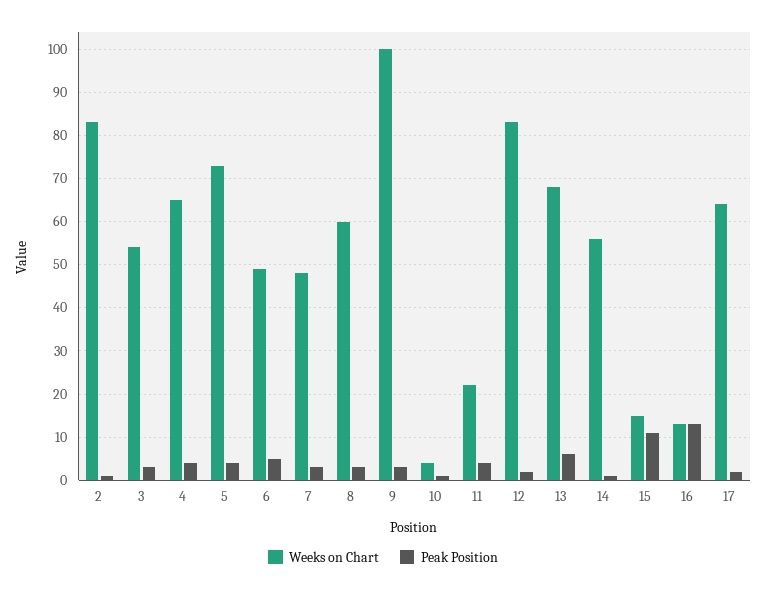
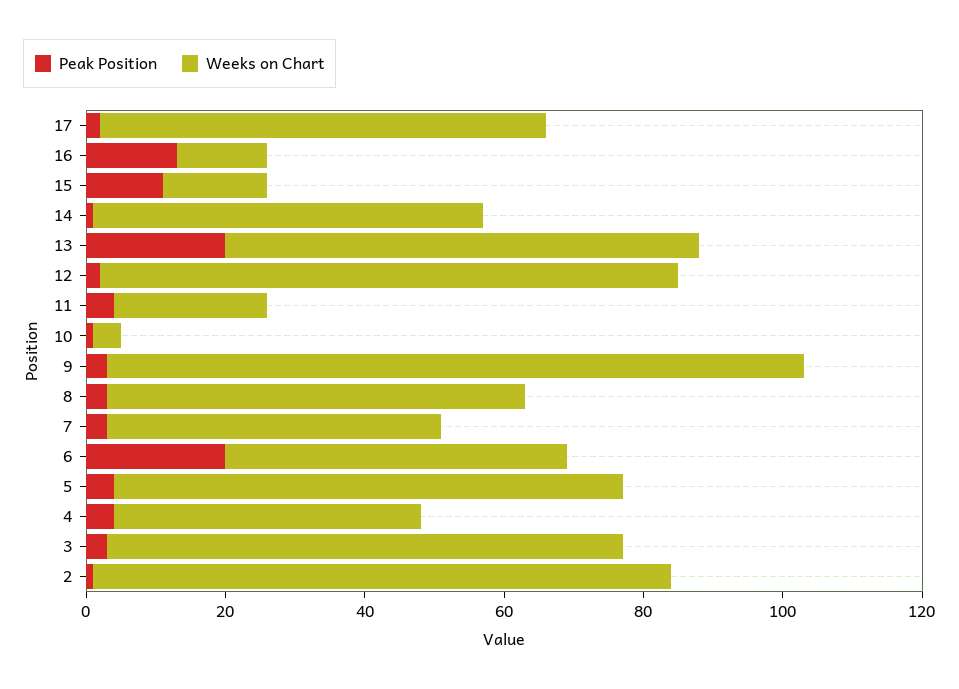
  {
    "Weeks on Chart": {
      "2": 85,
-     "3": 55,
+     "3": 75,
-     "4": 65,
+     "4": 45,
      "5": 75,
      "6": 50,
      "7": 50,
      "8": 60,
      "9": 100,
      "10": 5,
      "11": 20,
      "12": 85,
      "13": 70,
      "14": 55,
      "15": 15,
      "16": 15,
      "17": 65
    },
    "Peak Position": {
      "2": 0,
      "3": 5,
      "4": 5,
      "5": 5,
-     "6": 5,
+     "6": 20,
      "7": 5,
      "8": 5,
      "9": 5,
      "10": 0,
      "11": 5,
      "12": 0,
-     "13": 5,
+     "13": 20,
      "14": 0,
      "15": 10,
      "16": 15,
      "17": 0
    }
  }

